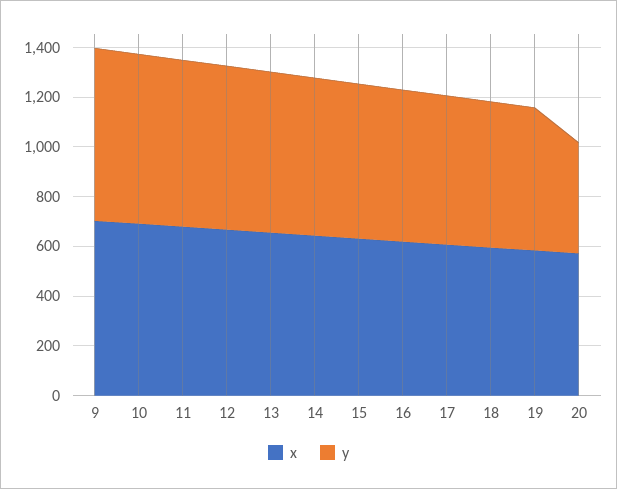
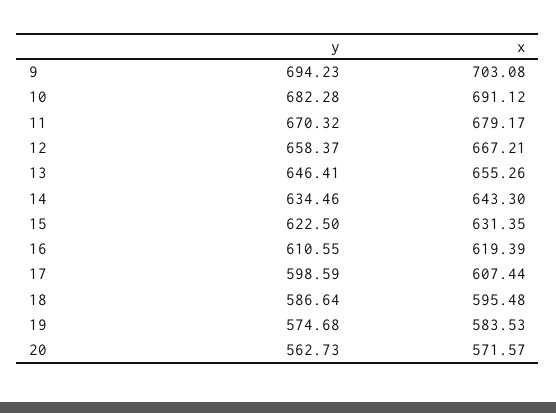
  {
    "x": {
      "9": 703.08,
      "10": 691.12,
      "11": 679.17,
      "12": 667.21,
      "13": 655.26,
      "14": 643.3,
      "15": 631.35,
      "16": 619.39,
      "17": 607.44,
      "18": 595.48,
      "19": 583.53,
      "20": 571.57
    },
    "y": {
      "9": 694.23,
      "10": 682.28,
      "11": 670.32,
      "12": 658.37,
      "13": 646.41,
      "14": 634.46,
      "15": 622.5,
      "16": 610.55,
      "17": 598.59,
      "18": 586.64,
      "19": 574.68,
-     "20": 450
+     "20": 562.73
    }
  }

